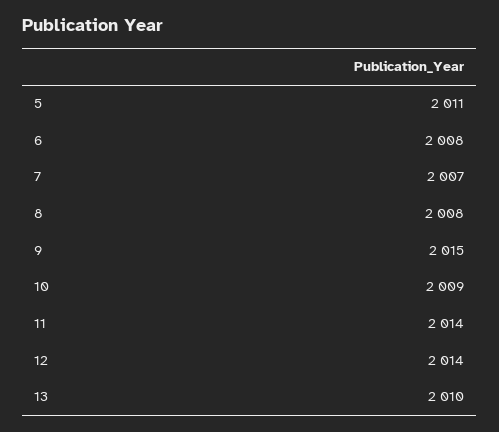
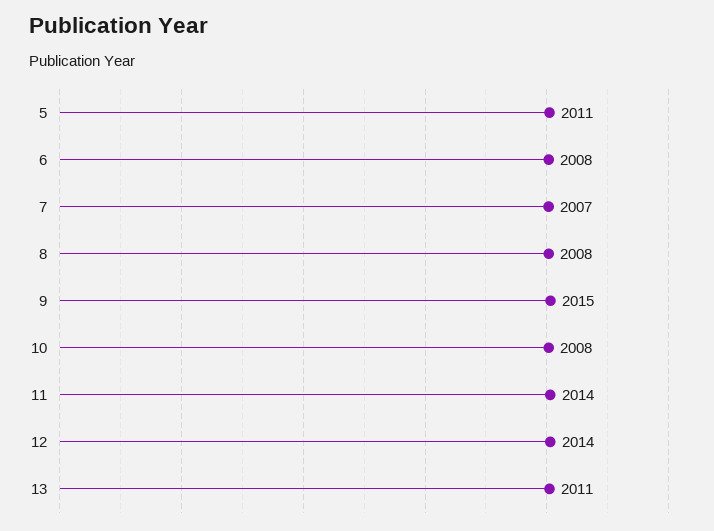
  {
    "5": 2011,
    "6": 2008,
    "7": 2007,
    "8": 2008,
    "9": 2015,
-   "10": 2009,
+   "10": 2008,
    "11": 2014,
    "12": 2014,
-   "13": 2010
+   "13": 2011
  }

